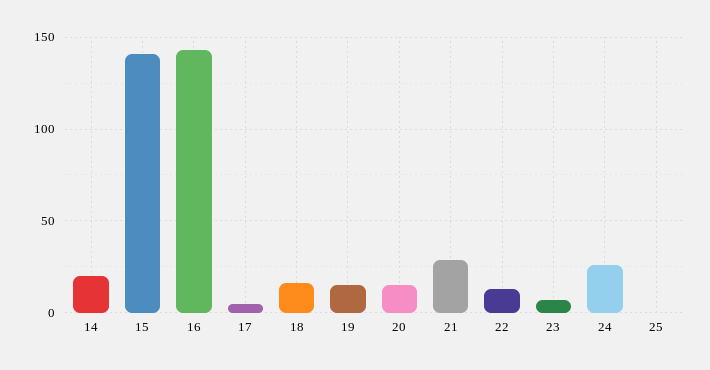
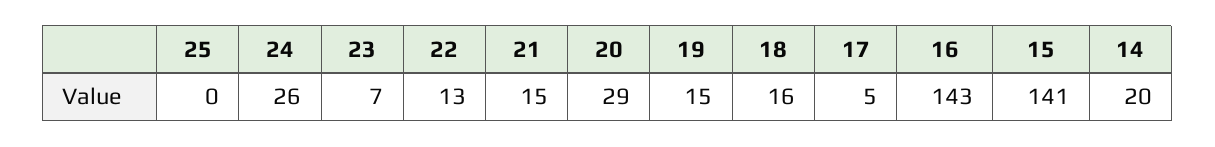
  {
    "14": 20,
    "15": 141,
    "16": 143,
    "17": 5,
    "18": 16,
    "19": 15,
-   "20": 15,
+   "20": 29,
-   "21": 30,
+   "21": 15,
    "22": 13,
    "23": 7,
    "24": 26,
    "25": 0
  }

